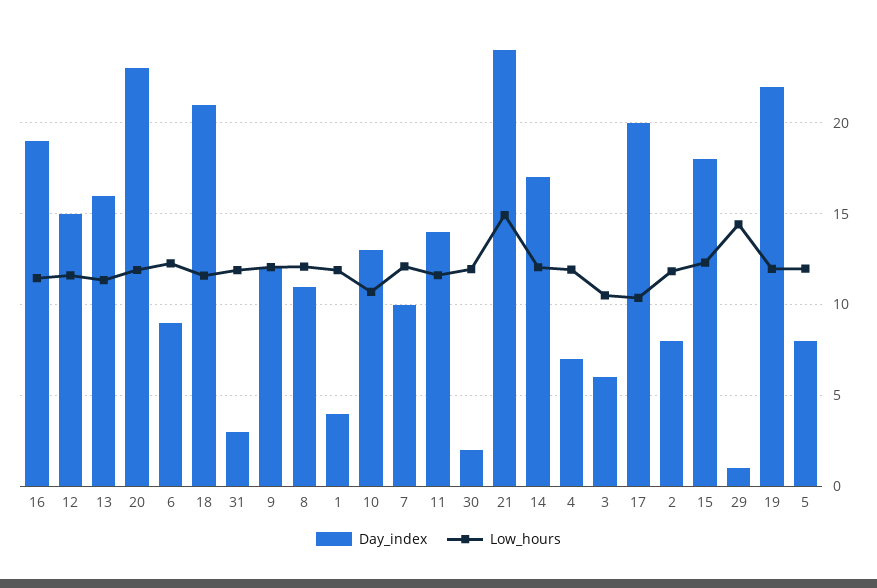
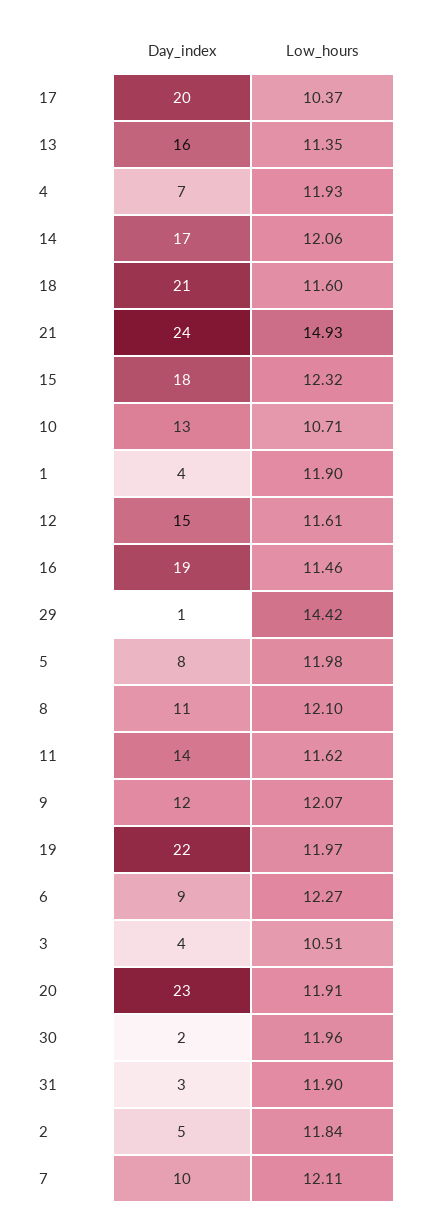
  {
    "Day_index": {
      "16": 19,
      "12": 15,
      "13": 16,
      "20": 23,
      "6": 9,
      "18": 21,
      "31": 3,
      "9": 12,
      "8": 11,
      "1": 4,
      "10": 13,
      "7": 10,
      "11": 14,
      "30": 2,
      "21": 24,
      "14": 17,
      "4": 7,
-     "3": 6,
+     "3": 4,
      "17": 20,
-     "2": 8,
+     "2": 5,
      "15": 18,
      "29": 1,
      "19": 22,
      "5": 8
    },
    "Low_hours": {
      "16": 11.46,
      "12": 11.61,
      "13": 11.35,
      "20": 11.91,
      "6": 12.27,
      "18": 11.6,
      "31": 11.9,
      "9": 12.07,
      "8": 12.1,
      "1": 11.9,
      "10": 10.71,
      "7": 12.11,
      "11": 11.62,
      "30": 11.96,
      "21": 14.93,
      "14": 12.06,
      "4": 11.93,
      "3": 10.51,
      "17": 10.37,
      "2": 11.84,
      "15": 12.32,
      "29": 14.42,
      "19": 11.97,
      "5": 11.98
    }
  }

